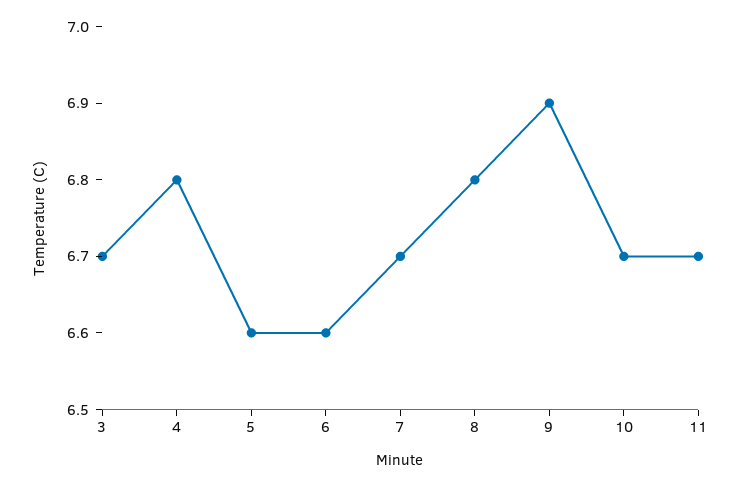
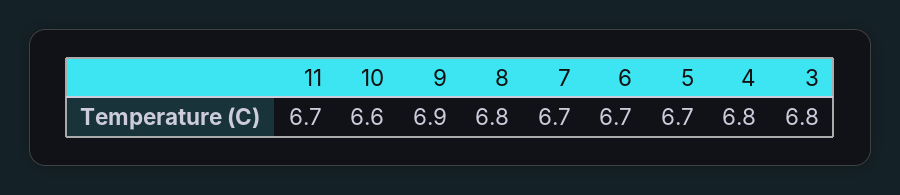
  {
-   "3": 6.7,
+   "3": 6.8,
    "4": 6.8,
-   "5": 6.6,
+   "5": 6.7,
-   "6": 6.6,
+   "6": 6.7,
    "7": 6.7,
    "8": 6.8,
    "9": 6.9,
-   "10": 6.7,
+   "10": 6.6,
    "11": 6.7
  }

